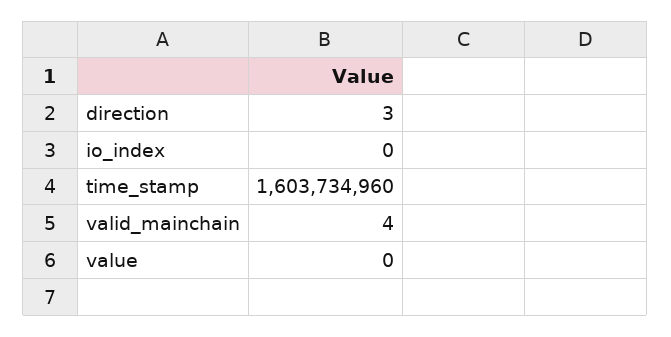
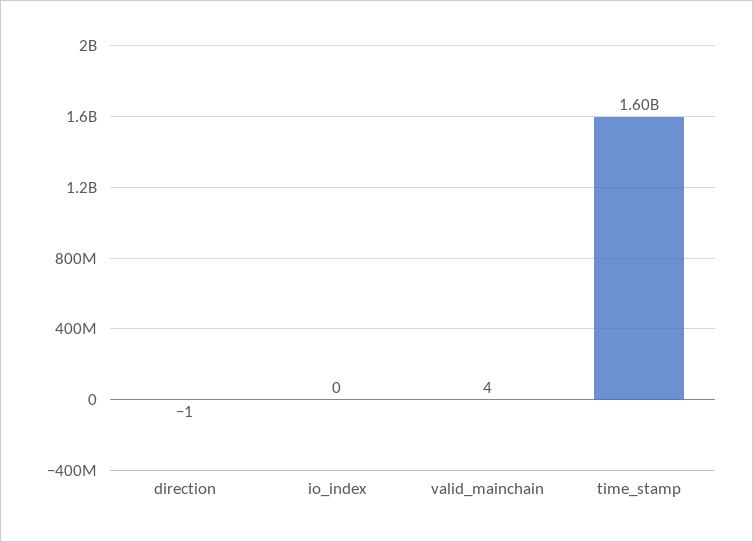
  {
-   "direction": 3,
+   "direction": -1,
    "io_index": 0,
    "time_stamp": 1603734960,
-   "valid_mainchain": 4,
+   "valid_mainchain": 4
-   "value": 0
  }

